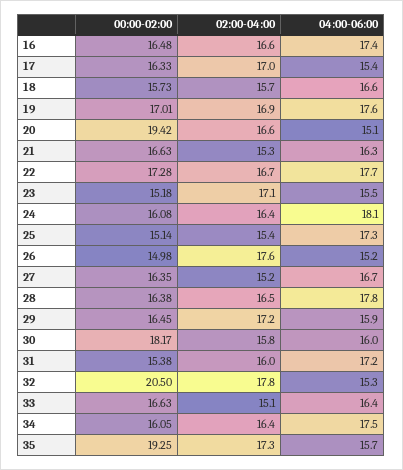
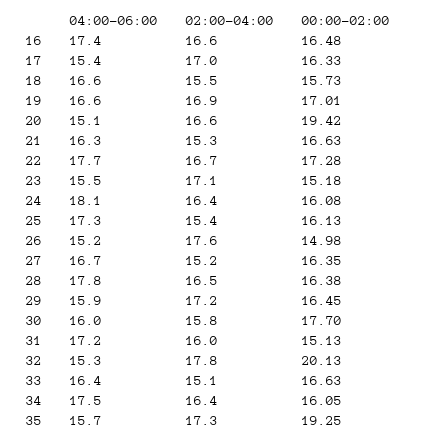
  {
    "00:00-02:00": {
      "16": 16.48,
      "17": 16.33,
      "18": 15.73,
      "19": 17.01,
      "20": 19.42,
      "21": 16.63,
      "22": 17.28,
      "23": 15.18,
      "24": 16.08,
-     "25": 15.14,
+     "25": 16.13,
      "26": 14.98,
      "27": 16.35,
      "28": 16.38,
      "29": 16.45,
-     "30": 18.17,
+     "30": 17.7,
-     "31": 15.38,
+     "31": 15.13,
-     "32": 20.5,
+     "32": 20.13,
      "33": 16.63,
      "34": 16.05,
      "35": 19.25
    },
    "02:00-04:00": {
      "16": 16.6,
      "17": 17,
-     "18": 15.7,
+     "18": 15.5,
      "19": 16.9,
      "20": 16.6,
      "21": 15.3,
      "22": 16.7,
      "23": 17.1,
      "24": 16.4,
      "25": 15.4,
      "26": 17.6,
      "27": 15.2,
      "28": 16.5,
      "29": 17.2,
      "30": 15.8,
      "31": 16,
      "32": 17.8,
      "33": 15.1,
      "34": 16.4,
      "35": 17.3
    },
    "04:00-06:00": {
      "16": 17.4,
      "17": 15.4,
      "18": 16.6,
-     "19": 17.6,
+     "19": 16.6,
      "20": 15.1,
      "21": 16.3,
      "22": 17.7,
      "23": 15.5,
      "24": 18.1,
      "25": 17.3,
      "26": 15.2,
      "27": 16.7,
      "28": 17.8,
      "29": 15.9,
      "30": 16,
      "31": 17.2,
      "32": 15.3,
      "33": 16.4,
      "34": 17.5,
      "35": 15.7
    }
  }

